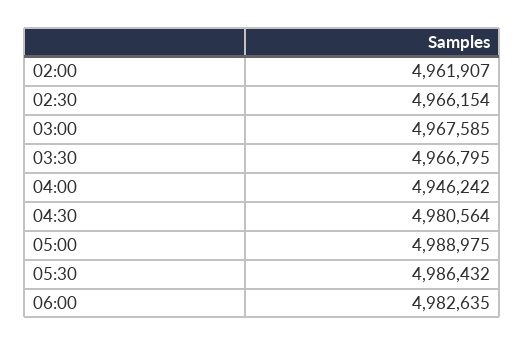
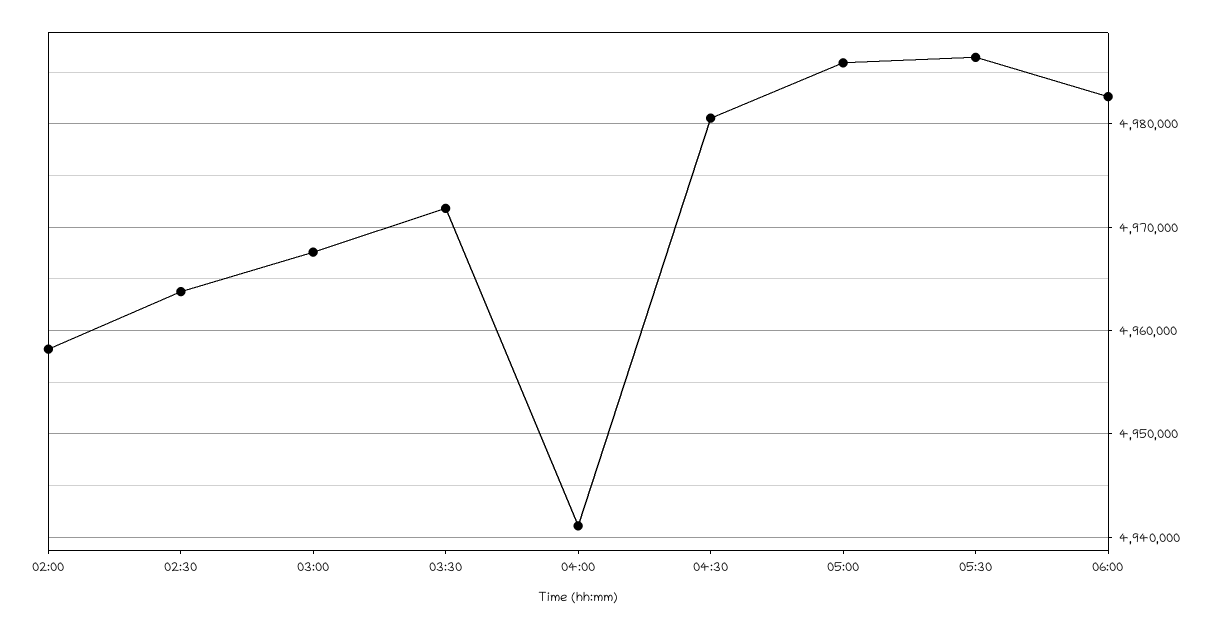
  {
-   "02:00": 4961907,
+   "02:00": 4958000,
-   "02:30": 4966154,
+   "02:30": 4964000,
    "03:00": 4967585,
-   "03:30": 4966795,
+   "03:30": 4972000,
-   "04:00": 4946242,
+   "04:00": 4941000,
    "04:30": 4980564,
-   "05:00": 4988975,
+   "05:00": 4986000,
    "05:30": 4986432,
    "06:00": 4982635
  }

